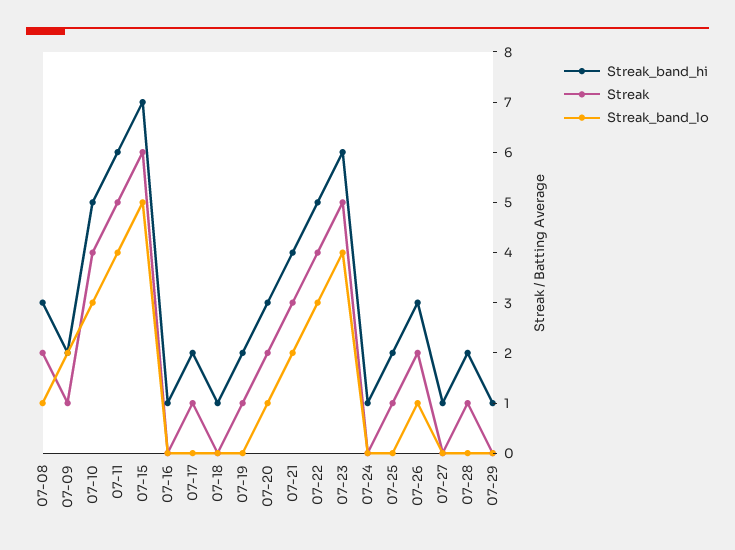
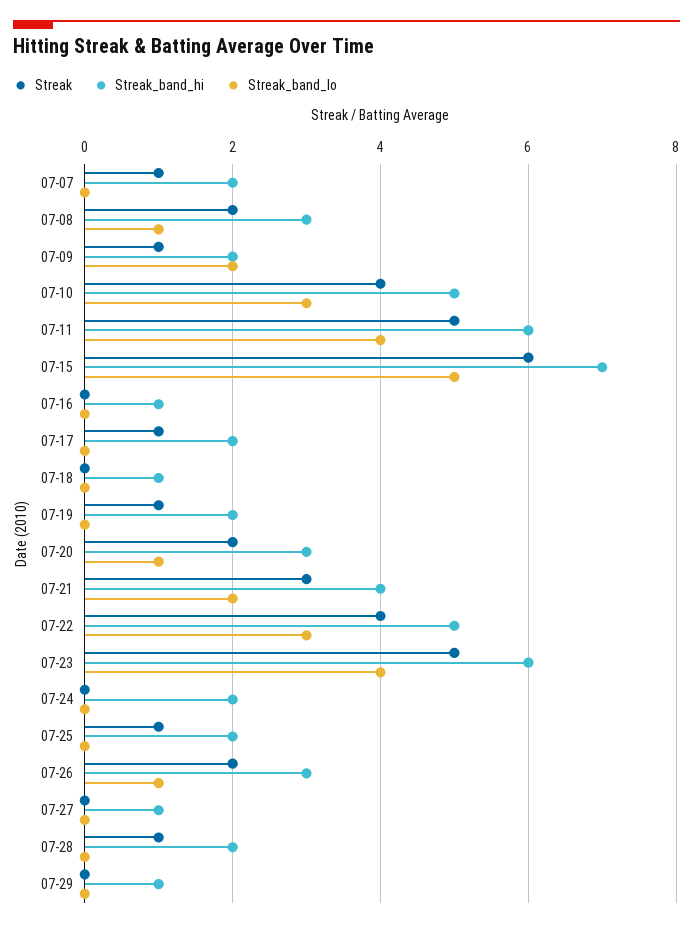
  {
    "Streak_band_hi": {
      "07-08": 3,
      "07-09": 2,
      "07-10": 5,
      "07-11": 6,
      "07-15": 7,
      "07-16": 1,
      "07-17": 2,
      "07-18": 1,
      "07-19": 2,
      "07-20": 3,
      "07-21": 4,
      "07-22": 5,
      "07-23": 6,
-     "07-24": 1,
+     "07-24": 2,
      "07-25": 2,
      "07-26": 3,
      "07-27": 1,
      "07-28": 2,
-     "07-29": 1
+     "07-29": 1,
+     "07-07": 2
    },
    "Streak": {
      "07-08": 2,
      "07-09": 1,
      "07-10": 4,
      "07-11": 5,
      "07-15": 6,
      "07-16": 0,
      "07-17": 1,
      "07-18": 0,
      "07-19": 1,
      "07-20": 2,
      "07-21": 3,
      "07-22": 4,
      "07-23": 5,
      "07-24": 0,
      "07-25": 1,
      "07-26": 2,
      "07-27": 0,
      "07-28": 1,
-     "07-29": 0
+     "07-29": 0,
+     "07-07": 1
    },
    "Streak_band_lo": {
      "07-08": 1,
      "07-09": 2,
      "07-10": 3,
      "07-11": 4,
      "07-15": 5,
      "07-16": 0,
      "07-17": 0,
      "07-18": 0,
      "07-19": 0,
      "07-20": 1,
      "07-21": 2,
      "07-22": 3,
      "07-23": 4,
      "07-24": 0,
      "07-25": 0,
      "07-26": 1,
      "07-27": 0,
      "07-28": 0,
-     "07-29": 0
+     "07-29": 0,
+     "07-07": 0
    }
  }

